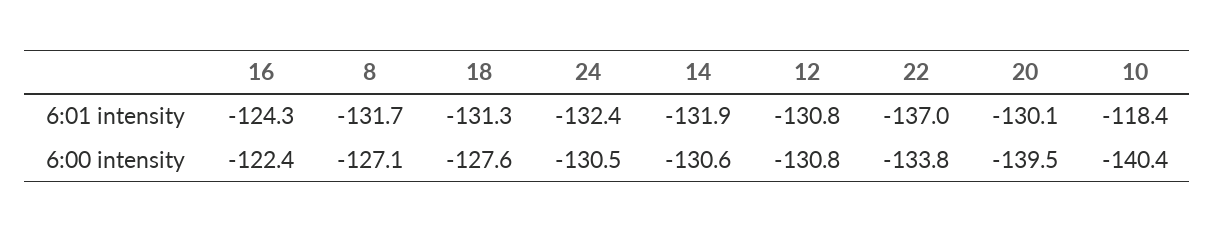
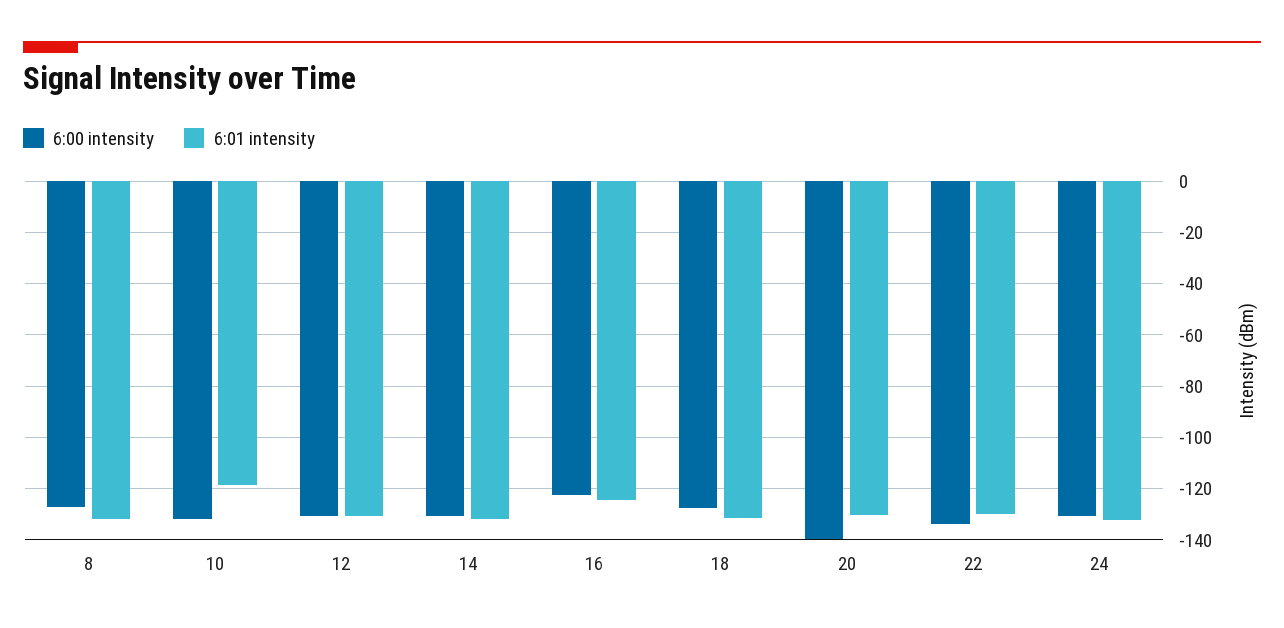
  {
    "6:01 intensity": {
      "16": -124.3,
      "8": -131.7,
      "18": -131.3,
      "24": -132.4,
      "14": -131.9,
      "12": -130.8,
-     "22": -137,
+     "22": -130,
      "20": -130.1,
      "10": -118.4
    },
    "6:00 intensity": {
      "16": -122.4,
      "8": -127.1,
      "18": -127.6,
      "24": -130.5,
      "14": -130.6,
      "12": -130.8,
      "22": -133.8,
      "20": -139.5,
-     "10": -140.4
+     "10": -132.5
    }
  }

